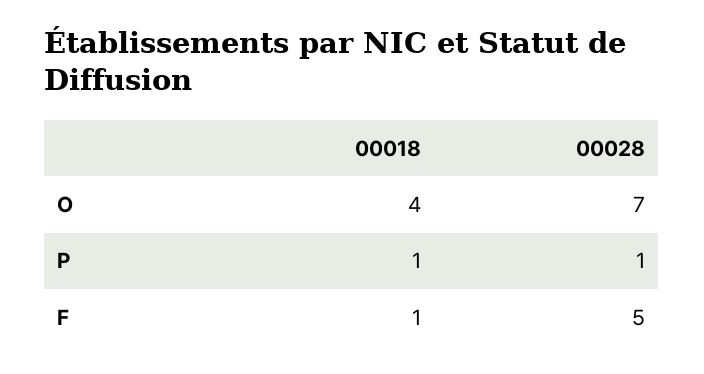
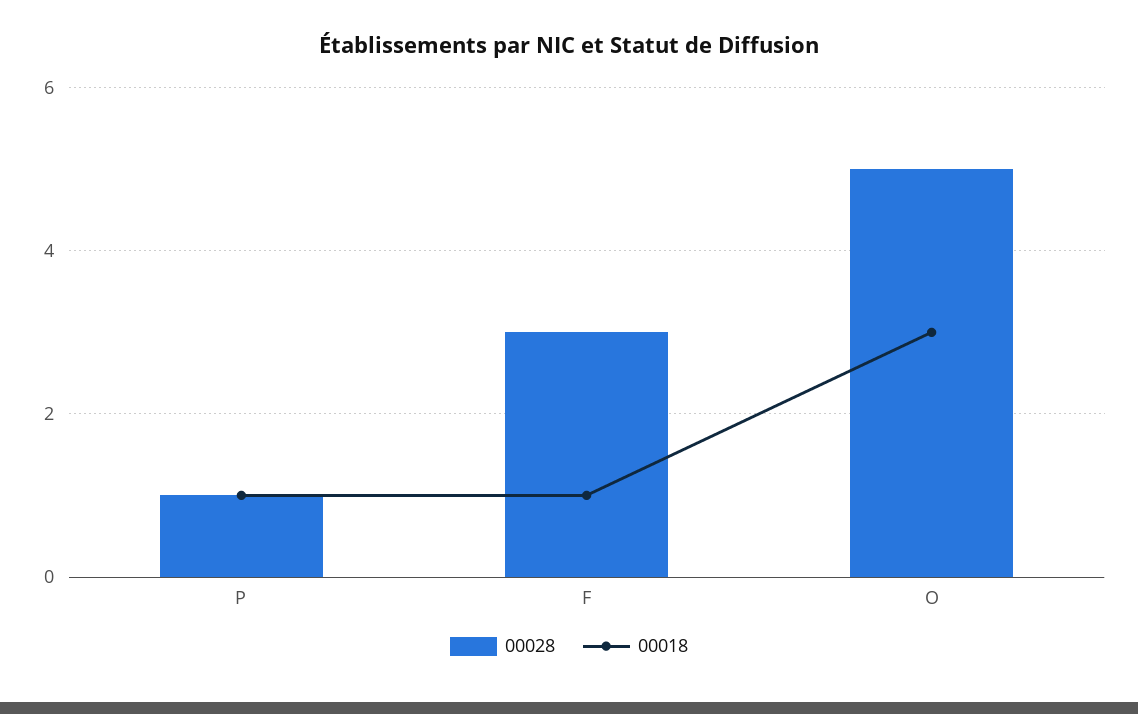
  {
    "00018": {
-     "O": 4,
+     "O": 3,
      "P": 1,
      "F": 1
    },
    "00028": {
-     "O": 7,
+     "O": 5,
      "P": 1,
-     "F": 5
+     "F": 3
    }
  }

